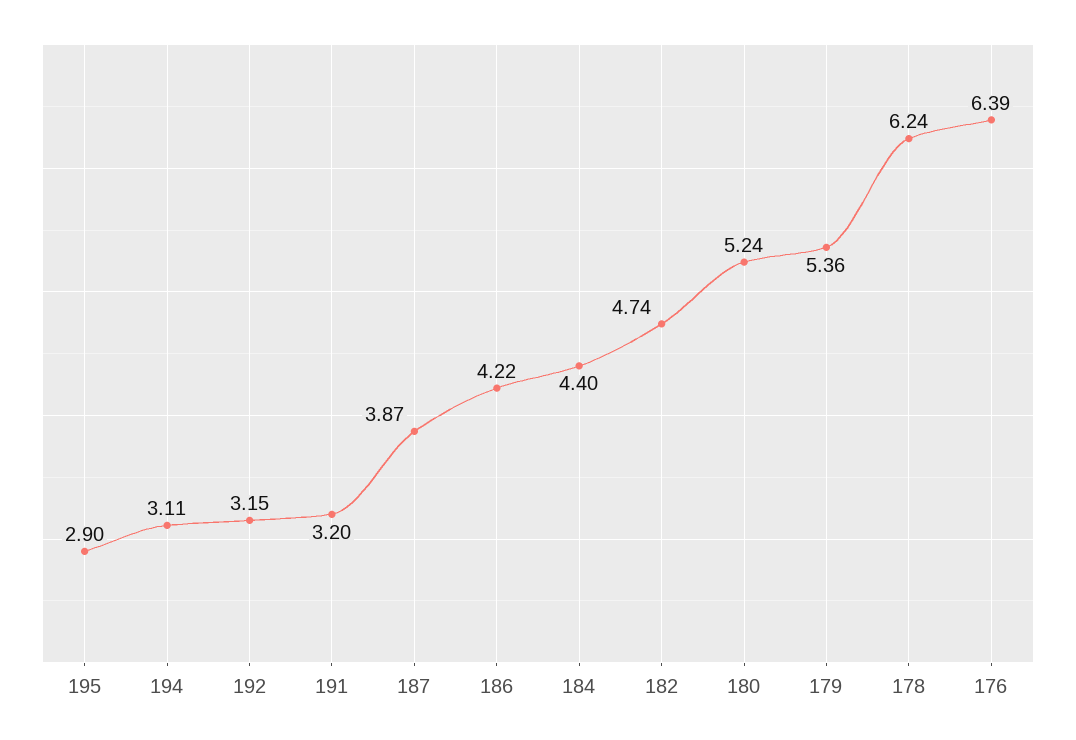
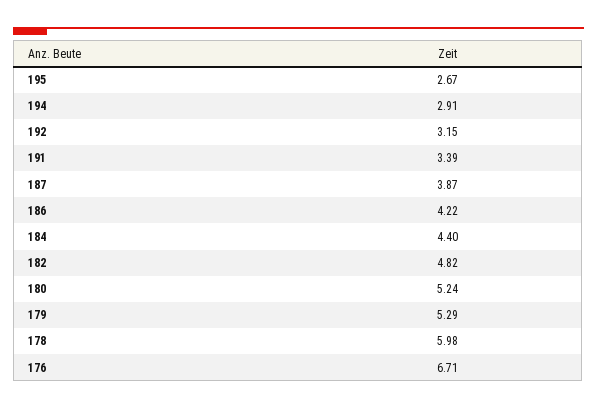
  {
-   "195": 2.9,
+   "195": 2.67,
-   "194": 3.11,
+   "194": 2.91,
    "192": 3.15,
-   "191": 3.2,
+   "191": 3.39,
    "187": 3.87,
    "186": 4.22,
    "184": 4.4,
-   "182": 4.74,
+   "182": 4.82,
    "180": 5.24,
-   "179": 5.36,
+   "179": 5.29,
-   "178": 6.24,
+   "178": 5.98,
-   "176": 6.39
+   "176": 6.71
  }

